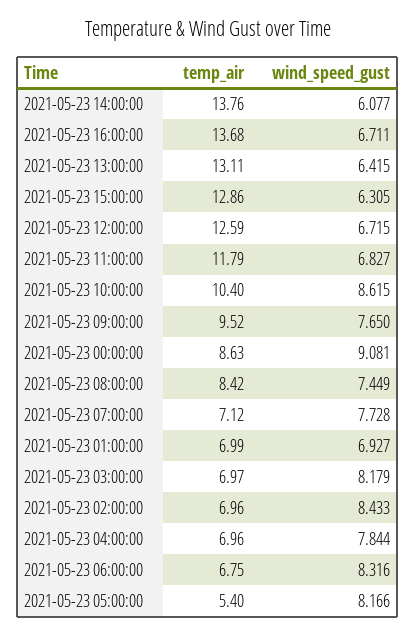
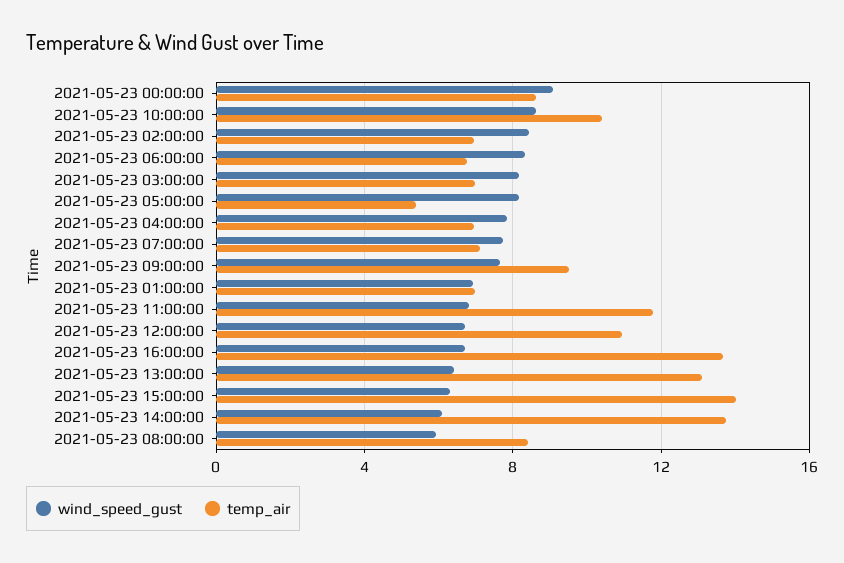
  {
    "temp_air": {
      "2021-05-23 14:00:00": 13.76,
      "2021-05-23 16:00:00": 13.68,
      "2021-05-23 13:00:00": 13.11,
-     "2021-05-23 15:00:00": 12.86,
+     "2021-05-23 15:00:00": 14,
-     "2021-05-23 12:00:00": 12.59,
+     "2021-05-23 12:00:00": 11,
      "2021-05-23 11:00:00": 11.79,
      "2021-05-23 10:00:00": 10.4,
      "2021-05-23 09:00:00": 9.52,
      "2021-05-23 00:00:00": 8.63,
      "2021-05-23 08:00:00": 8.42,
      "2021-05-23 07:00:00": 7.12,
      "2021-05-23 01:00:00": 6.99,
      "2021-05-23 03:00:00": 6.97,
      "2021-05-23 02:00:00": 6.96,
      "2021-05-23 04:00:00": 6.96,
      "2021-05-23 06:00:00": 6.75,
      "2021-05-23 05:00:00": 5.4
    },
    "wind_speed_gust": {
      "2021-05-23 14:00:00": 6.077,
      "2021-05-23 16:00:00": 6.711,
      "2021-05-23 13:00:00": 6.415,
      "2021-05-23 15:00:00": 6.305,
      "2021-05-23 12:00:00": 6.715,
      "2021-05-23 11:00:00": 6.827,
      "2021-05-23 10:00:00": 8.615,
      "2021-05-23 09:00:00": 7.65,
      "2021-05-23 00:00:00": 9.081,
-     "2021-05-23 08:00:00": 7.449,
+     "2021-05-23 08:00:00": 6,
      "2021-05-23 07:00:00": 7.728,
      "2021-05-23 01:00:00": 6.927,
      "2021-05-23 03:00:00": 8.179,
      "2021-05-23 02:00:00": 8.433,
      "2021-05-23 04:00:00": 7.844,
      "2021-05-23 06:00:00": 8.316,
      "2021-05-23 05:00:00": 8.166
    }
  }

